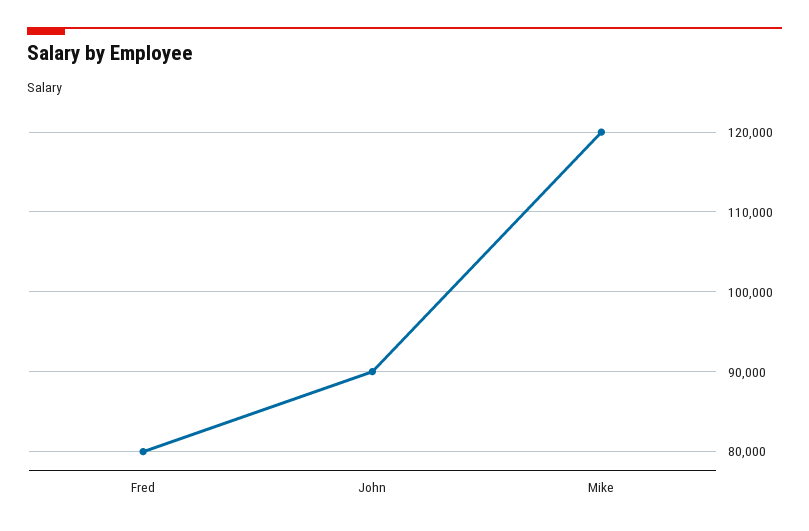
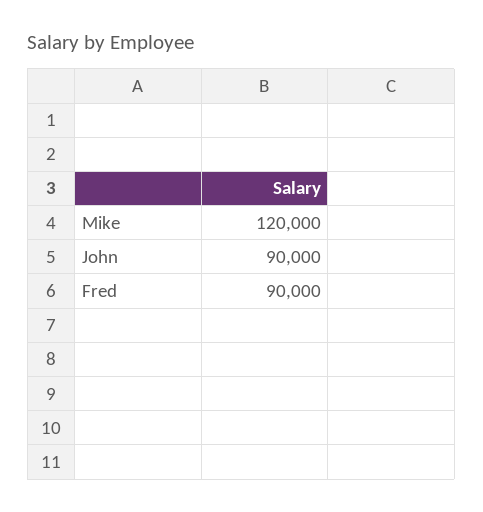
  {
-   "Fred": 80000,
+   "Fred": 90000,
    "John": 90000,
    "Mike": 120000
  }

